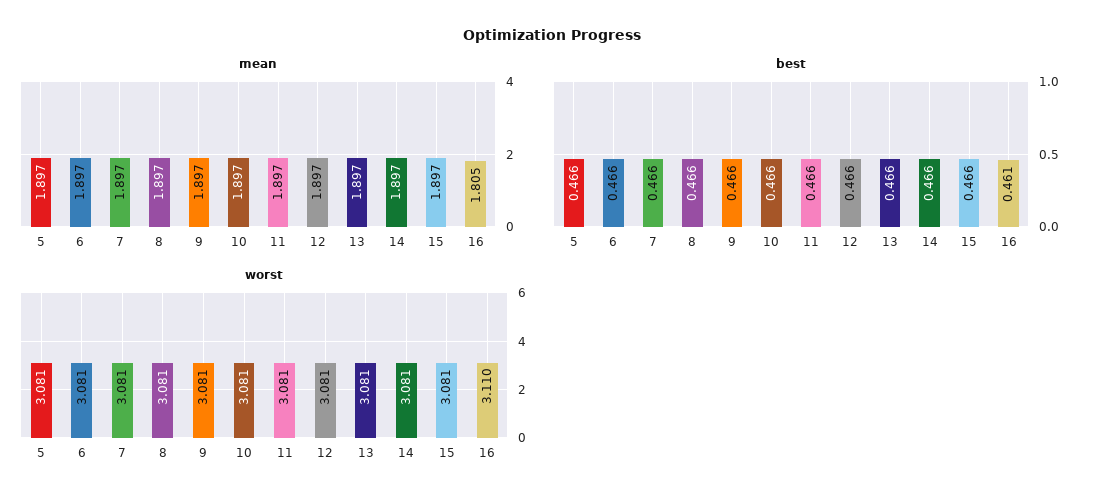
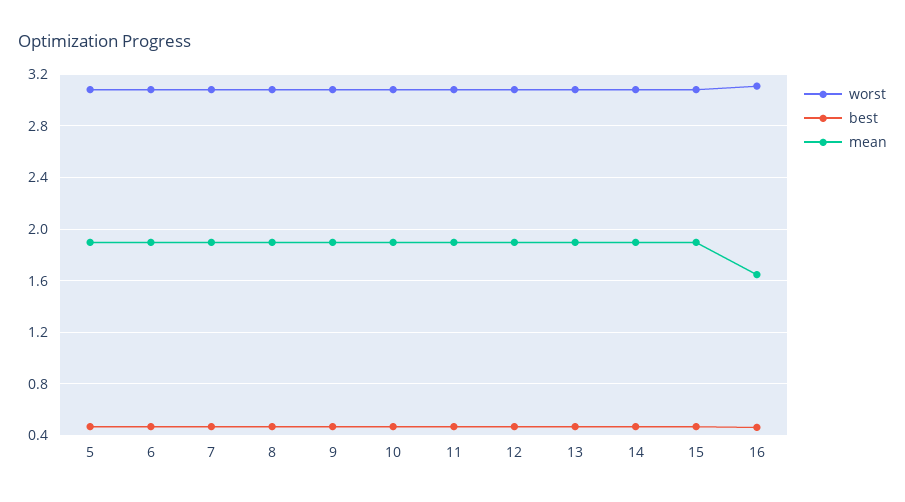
  {
    "mean": {
      "5": 1.897,
      "6": 1.897,
      "7": 1.897,
      "8": 1.897,
      "9": 1.897,
      "10": 1.897,
      "11": 1.897,
      "12": 1.897,
      "13": 1.897,
      "14": 1.897,
      "15": 1.897,
-     "16": 1.805
+     "16": 1.65
    },
    "best": {
      "5": 0.466,
      "6": 0.466,
      "7": 0.466,
      "8": 0.466,
      "9": 0.466,
      "10": 0.466,
      "11": 0.466,
      "12": 0.466,
      "13": 0.466,
      "14": 0.466,
      "15": 0.466,
      "16": 0.461
    },
    "worst": {
      "5": 3.081,
      "6": 3.081,
      "7": 3.081,
      "8": 3.081,
      "9": 3.081,
      "10": 3.081,
      "11": 3.081,
      "12": 3.081,
      "13": 3.081,
      "14": 3.081,
      "15": 3.081,
      "16": 3.11
    }
  }

